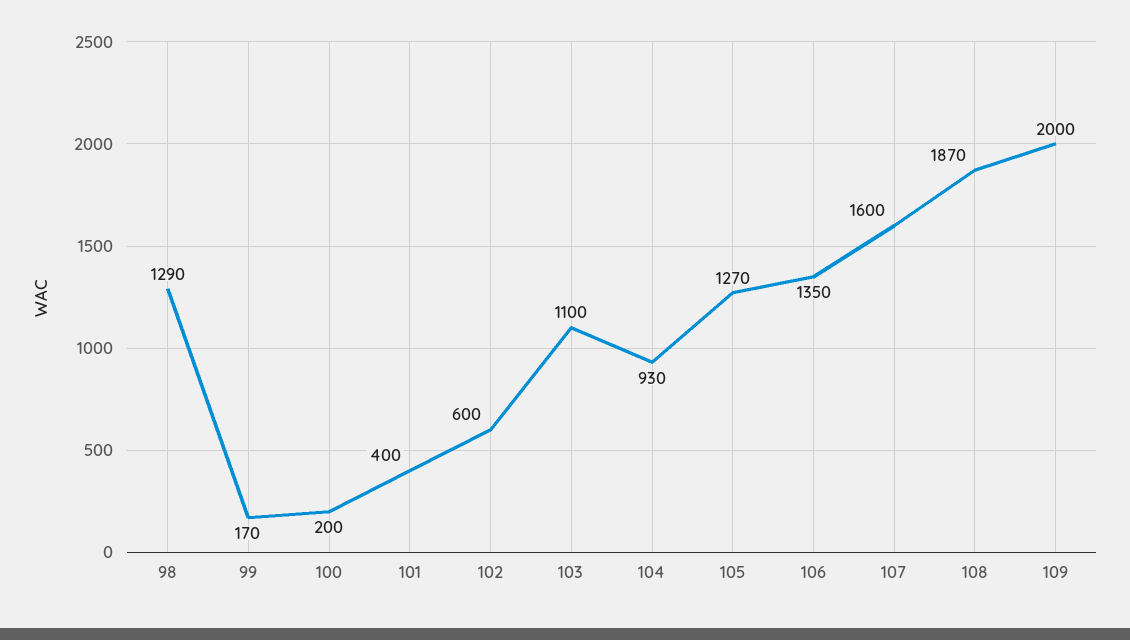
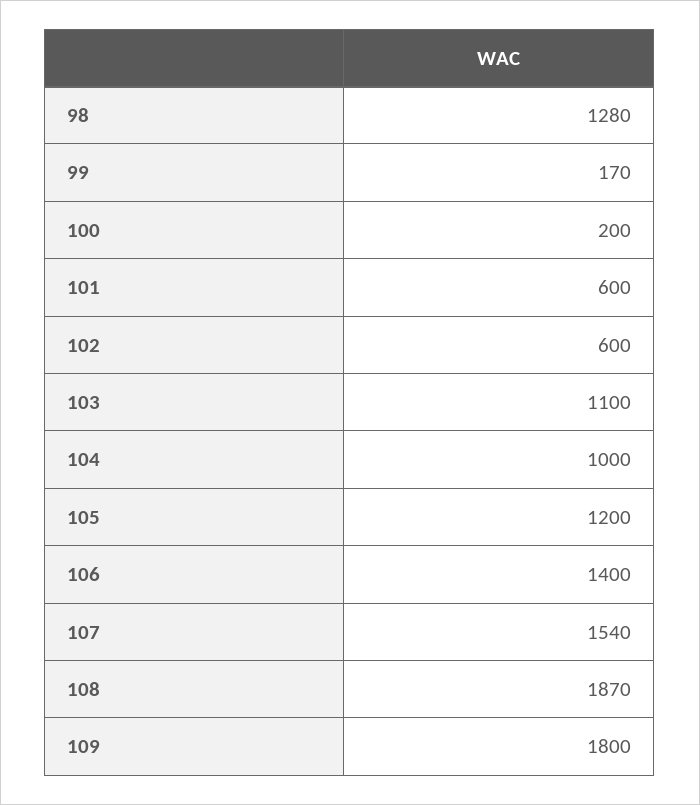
  {
-   "98": 1290,
+   "98": 1280,
    "99": 170,
    "100": 200,
-   "101": 400,
+   "101": 600,
    "102": 600,
    "103": 1100,
-   "104": 930,
+   "104": 1000,
-   "105": 1270,
+   "105": 1200,
-   "106": 1350,
+   "106": 1400,
-   "107": 1600,
+   "107": 1540,
    "108": 1870,
-   "109": 2000
+   "109": 1800
  }

